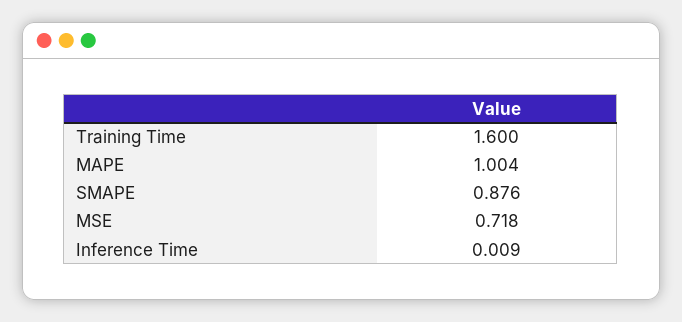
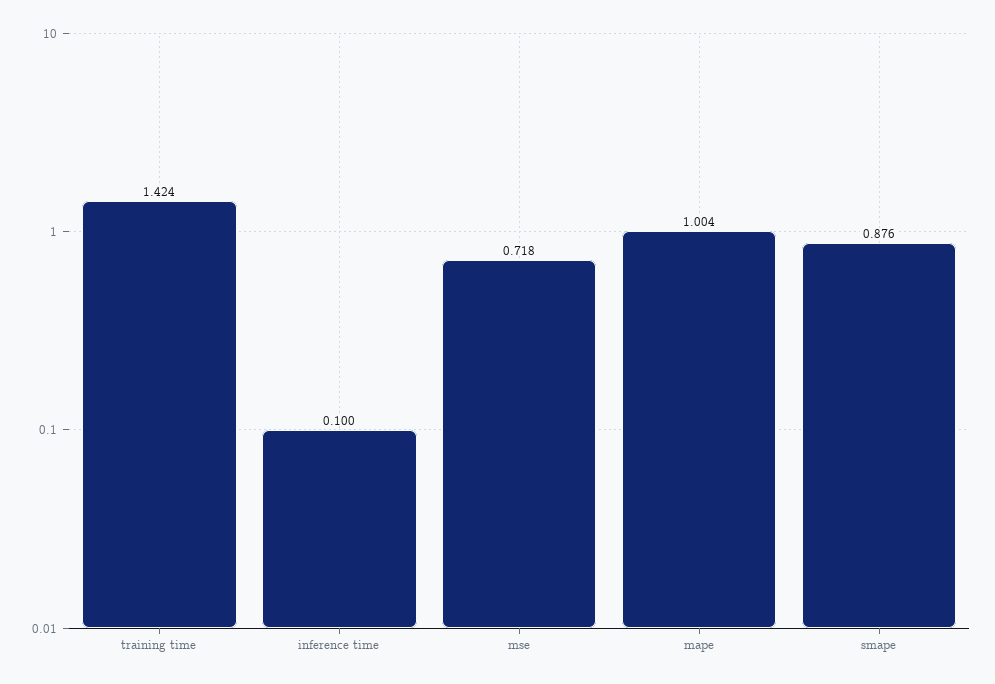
  {
-   "Training Time": 1.6,
+   "Training Time": 1.424,
    "MAPE": 1.004,
    "SMAPE": 0.876,
    "MSE": 0.718,
-   "Inference Time": 0.009
+   "Inference Time": 0.1
  }

